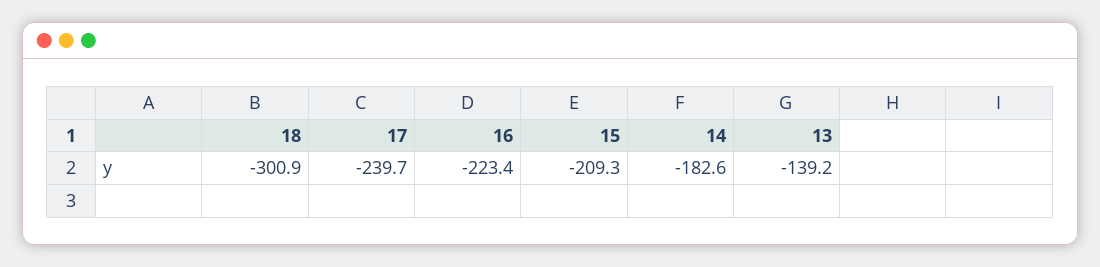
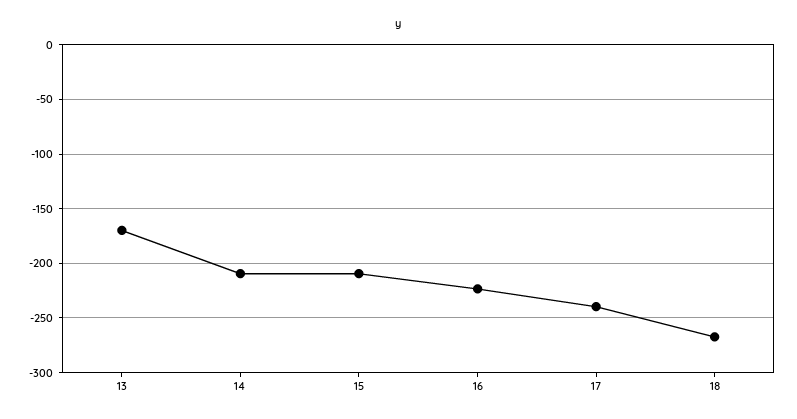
  {
-   "18": -300.9,
+   "18": -270,
    "17": -239.7,
    "16": -223.4,
    "15": -209.3,
-   "14": -182.6,
+   "14": -210,
-   "13": -139.2
+   "13": -170
  }

